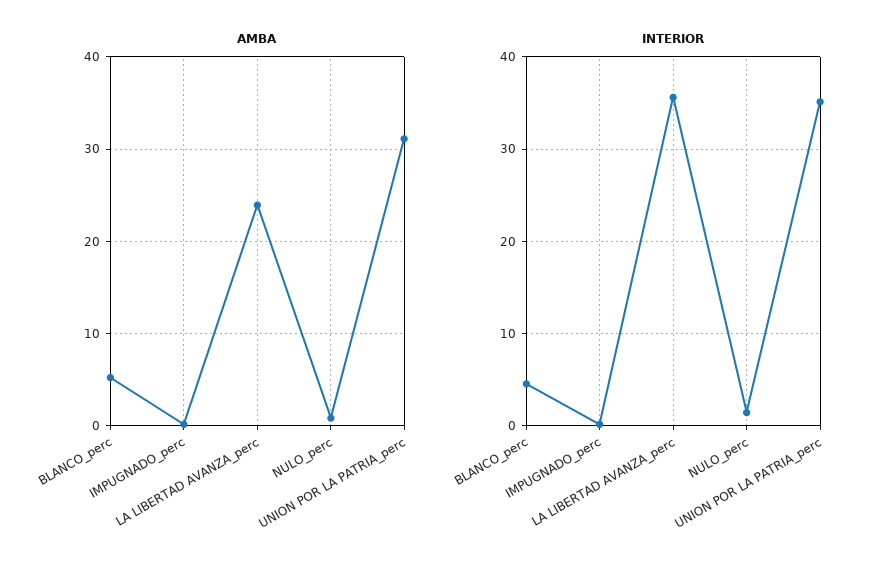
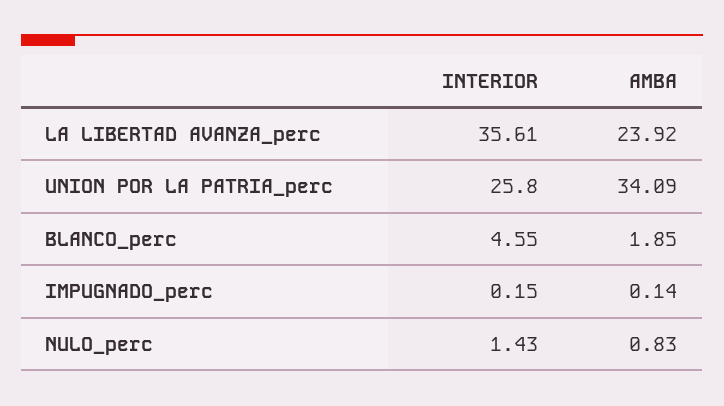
  {
    "AMBA": {
-     "BLANCO_perc": 5,
+     "BLANCO_perc": 1.85,
      "IMPUGNADO_perc": 0.14,
      "LA LIBERTAD AVANZA_perc": 23.92,
      "NULO_perc": 0.83,
-     "UNION POR LA PATRIA_perc": 31
+     "UNION POR LA PATRIA_perc": 34.09
    },
    "INTERIOR": {
      "BLANCO_perc": 4.55,
      "IMPUGNADO_perc": 0.15,
      "LA LIBERTAD AVANZA_perc": 35.61,
      "NULO_perc": 1.43,
-     "UNION POR LA PATRIA_perc": 35
+     "UNION POR LA PATRIA_perc": 25.8
    }
  }

